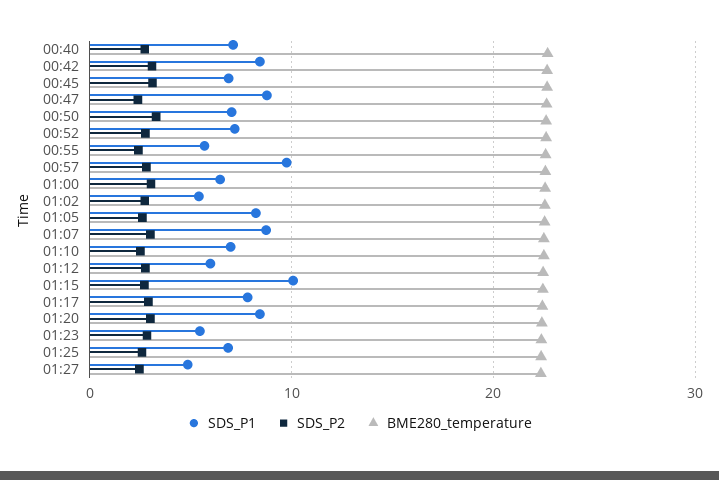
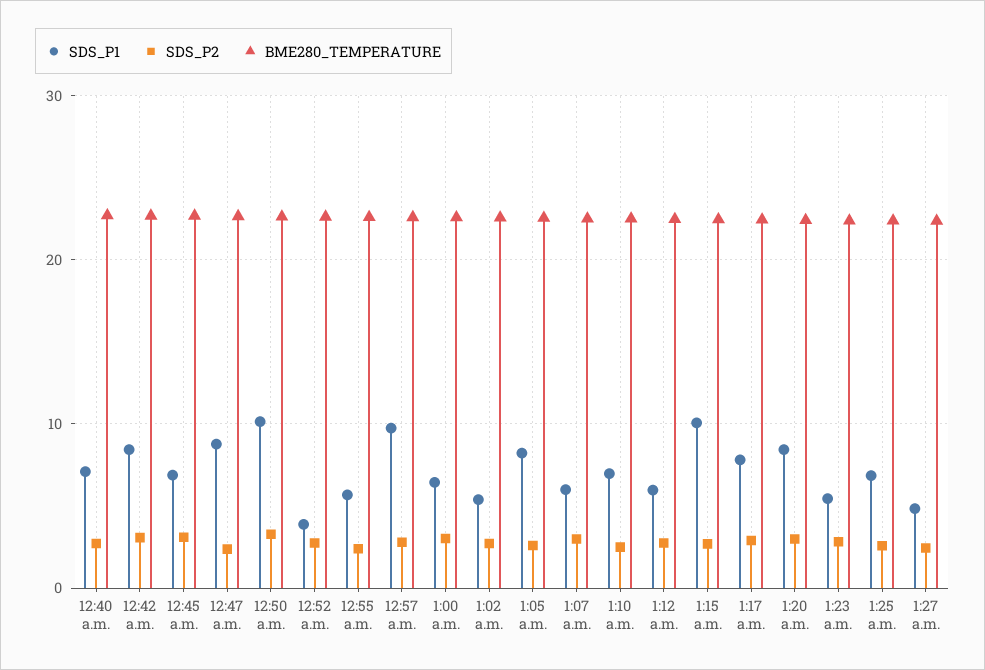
  {
    "SDS_P1": {
      "00:40": 7,
      "00:42": 8,
      "00:45": 7,
      "00:47": 9,
-     "00:50": 7,
+     "00:50": 10,
-     "00:52": 7,
+     "00:52": 4,
      "00:55": 6,
      "00:57": 10,
      "01:00": 6,
      "01:02": 5,
      "01:05": 8,
-     "01:07": 9,
+     "01:07": 6,
      "01:10": 7,
      "01:12": 6,
      "01:15": 10,
      "01:17": 8,
      "01:20": 8,
      "01:23": 5,
      "01:25": 7,
      "01:27": 5
    },
    "SDS_P2": {
      "00:40": 3,
      "00:42": 3,
      "00:45": 3,
      "00:47": 2,
      "00:50": 3,
      "00:52": 3,
      "00:55": 2,
      "00:57": 3,
      "01:00": 3,
      "01:02": 3,
      "01:05": 3,
      "01:07": 3,
      "01:10": 3,
      "01:12": 3,
      "01:15": 3,
      "01:17": 3,
      "01:20": 3,
      "01:23": 3,
      "01:25": 3,
      "01:27": 2
    },
    "BME280_temperature": {
      "00:40": 23,
      "00:42": 23,
      "00:45": 23,
      "00:47": 23,
      "00:50": 23,
      "00:52": 23,
      "00:55": 23,
      "00:57": 23,
      "01:00": 23,
      "01:02": 23,
      "01:05": 23,
      "01:07": 23,
      "01:10": 23,
      "01:12": 22,
      "01:15": 22,
      "01:17": 22,
      "01:20": 22,
      "01:23": 22,
      "01:25": 22,
      "01:27": 22
    }
  }

